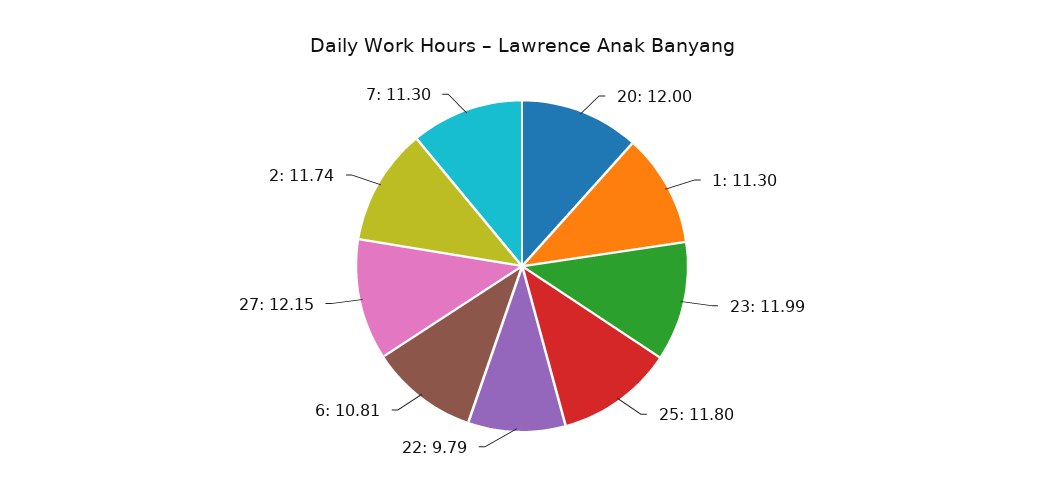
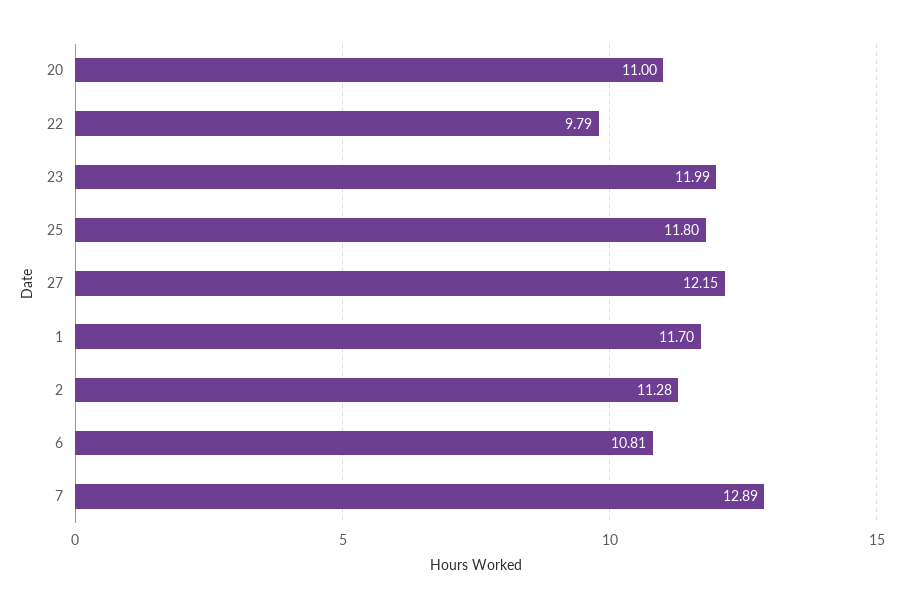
  {
-   "20": 12,
+   "20": 11,
-   "1": 11.3,
+   "1": 11.7,
    "23": 11.99,
    "25": 11.8,
    "22": 9.79,
    "6": 10.81,
    "27": 12.15,
-   "2": 11.74,
+   "2": 11.28,
-   "7": 11.3
+   "7": 12.89
  }

